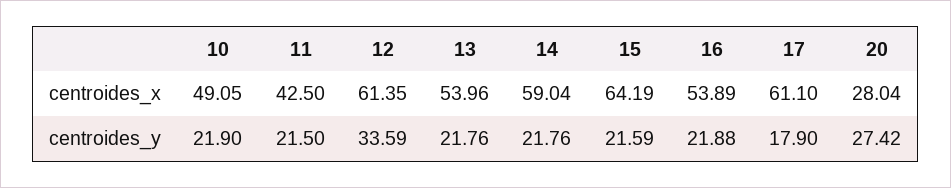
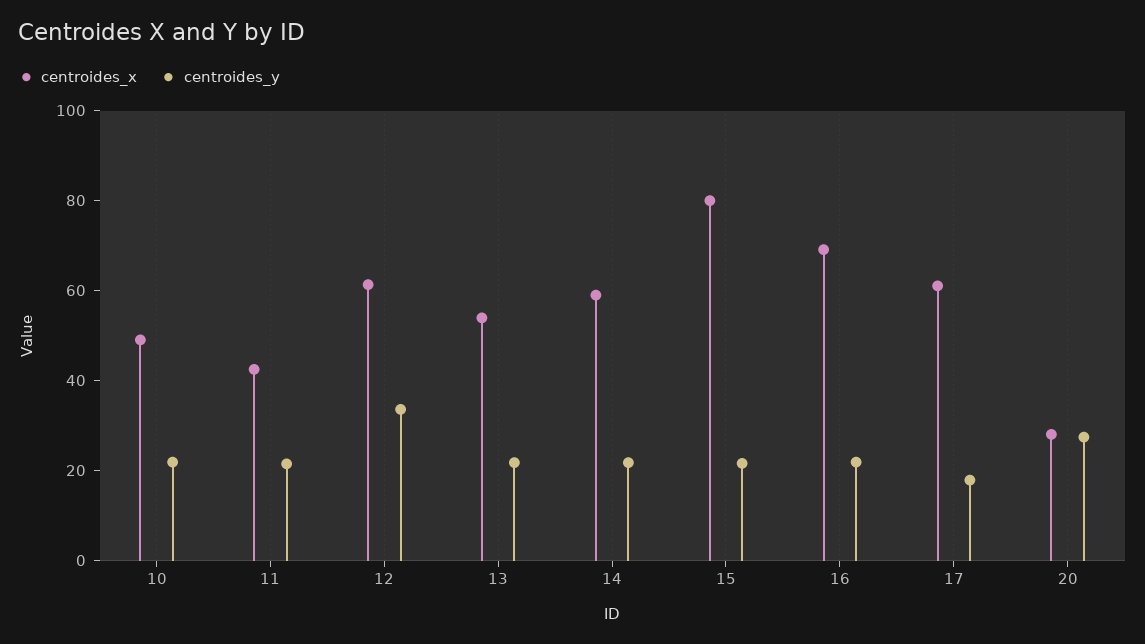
  {
    "centroides_x": {
      "10": 49.05,
      "11": 42.5,
      "12": 61.35,
      "13": 53.96,
      "14": 59.04,
-     "15": 64.19,
+     "15": 80,
-     "16": 53.89,
+     "16": 70,
      "17": 61.1,
      "20": 28.04
    },
    "centroides_y": {
      "10": 21.9,
      "11": 21.5,
      "12": 33.59,
      "13": 21.76,
      "14": 21.76,
      "15": 21.59,
      "16": 21.88,
      "17": 17.9,
      "20": 27.42
    }
  }

